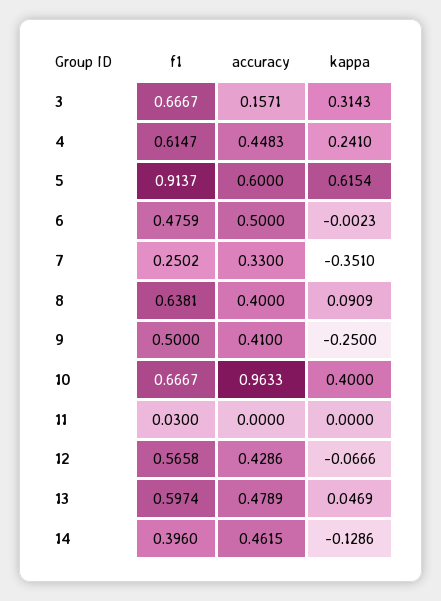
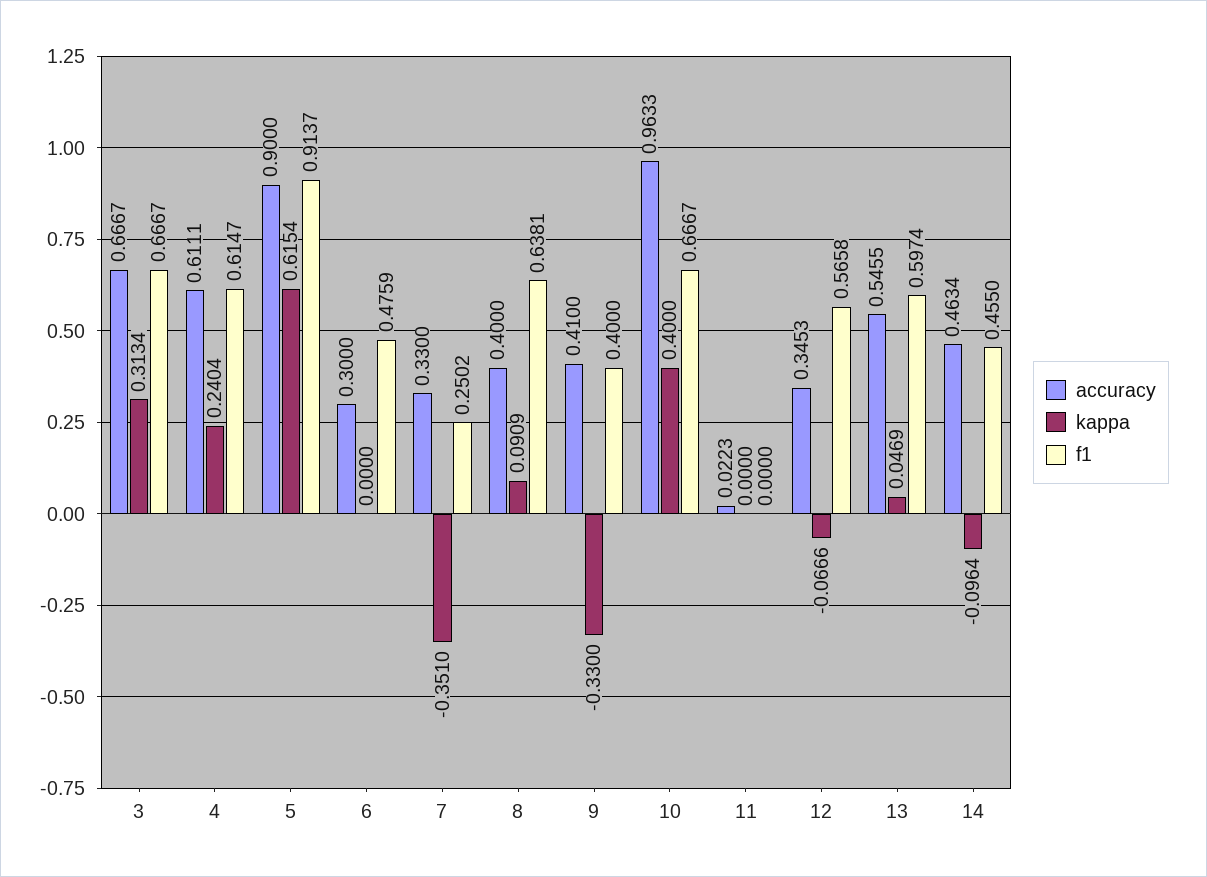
  {
    "f1": {
      "3": 0.6667,
      "4": 0.6147,
      "5": 0.9137,
      "6": 0.4759,
      "7": 0.2502,
      "8": 0.6381,
-     "9": 0.5,
+     "9": 0.4,
      "10": 0.6667,
-     "11": 0.03,
+     "11": 0,
      "12": 0.5658,
      "13": 0.5974,
-     "14": 0.396
+     "14": 0.455
    },
    "accuracy": {
-     "3": 0.1571,
+     "3": 0.6667,
-     "4": 0.4483,
+     "4": 0.6111,
-     "5": 0.6,
+     "5": 0.9,
-     "6": 0.5,
+     "6": 0.3,
      "7": 0.33,
      "8": 0.4,
      "9": 0.41,
      "10": 0.9633,
-     "11": 0,
+     "11": 0.0223,
-     "12": 0.4286,
+     "12": 0.3453,
-     "13": 0.4789,
+     "13": 0.5455,
-     "14": 0.4615
+     "14": 0.4634
    },
    "kappa": {
-     "3": 0.3143,
+     "3": 0.3134,
-     "4": 0.241,
+     "4": 0.2404,
      "5": 0.6154,
-     "6": -0.0023,
+     "6": 0,
      "7": -0.351,
      "8": 0.0909,
-     "9": -0.25,
+     "9": -0.33,
      "10": 0.4,
      "11": 0,
      "12": -0.0666,
      "13": 0.0469,
-     "14": -0.1286
+     "14": -0.0964
    }
  }

